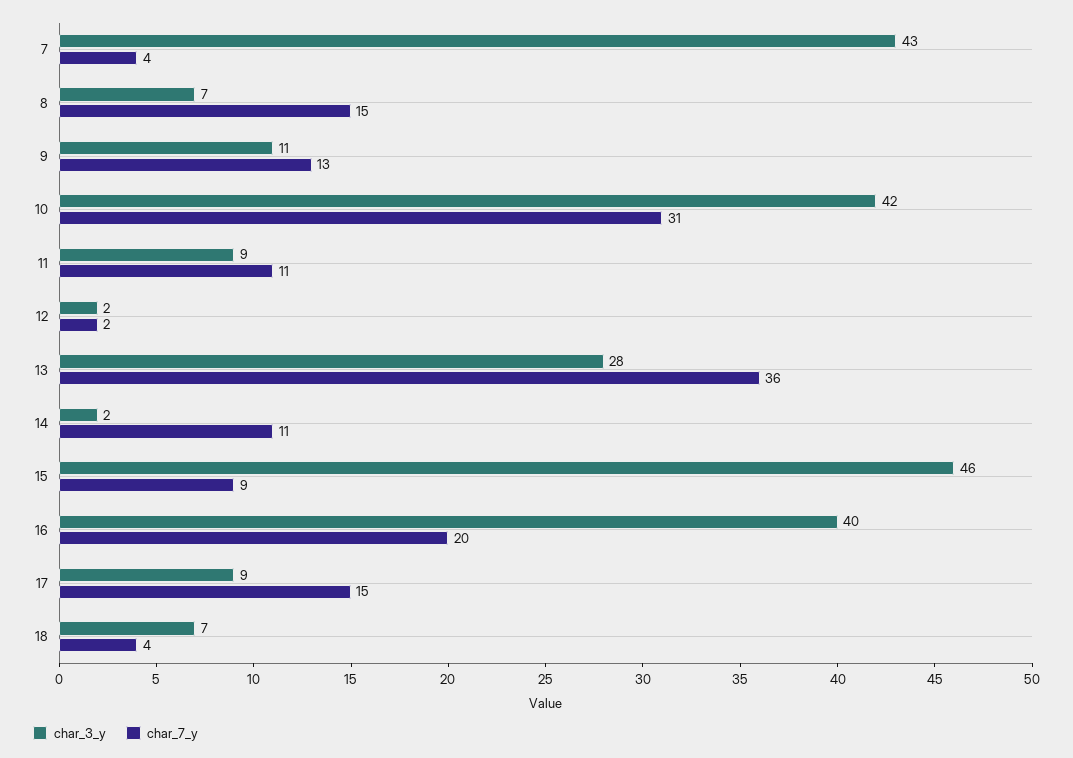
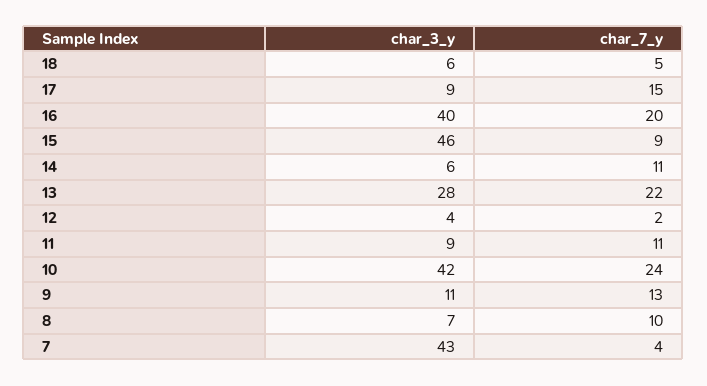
  {
    "char_3_y": {
      "7": 43,
      "8": 7,
      "9": 11,
      "10": 42,
      "11": 9,
-     "12": 2,
+     "12": 4,
      "13": 28,
-     "14": 2,
+     "14": 6,
      "15": 46,
      "16": 40,
      "17": 9,
-     "18": 7
+     "18": 6
    },
    "char_7_y": {
      "7": 4,
-     "8": 15,
+     "8": 10,
      "9": 13,
-     "10": 31,
+     "10": 24,
      "11": 11,
      "12": 2,
-     "13": 36,
+     "13": 22,
      "14": 11,
      "15": 9,
      "16": 20,
      "17": 15,
-     "18": 4
+     "18": 5
    }
  }

